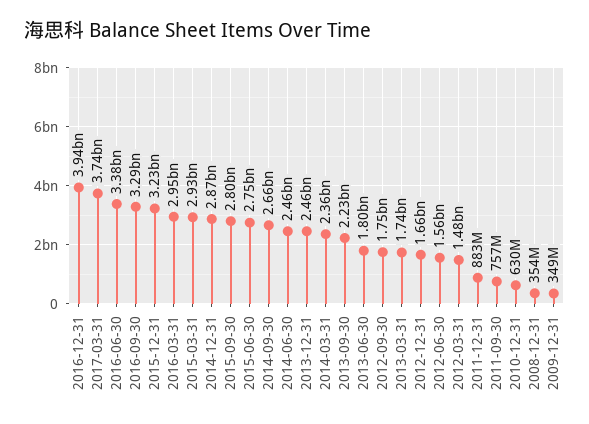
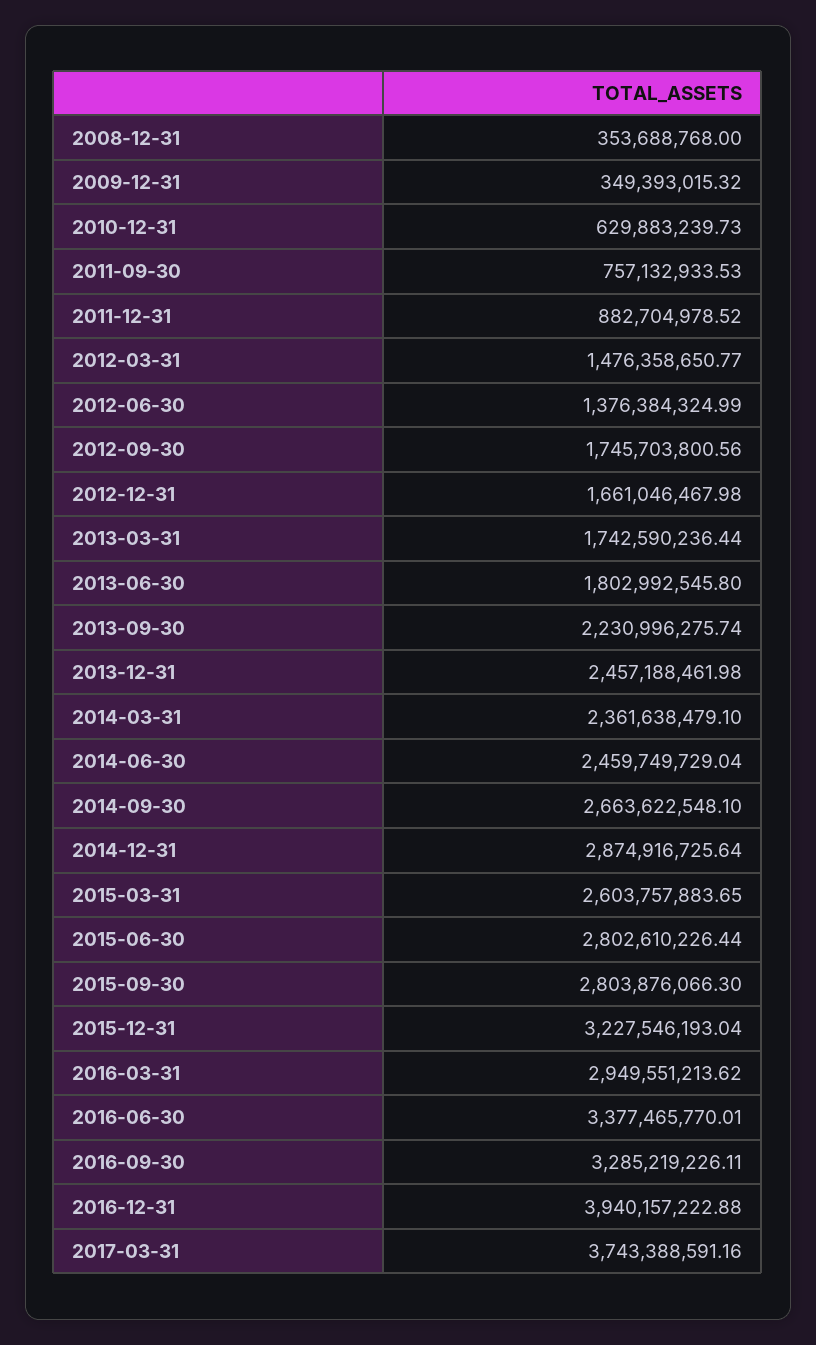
  {
    "2016-12-31": 3940157222.88,
    "2017-03-31": 3743388591.16,
    "2016-06-30": 3377465770.01,
    "2016-09-30": 3285219226.11,
    "2015-12-31": 3227546193.04,
    "2016-03-31": 2949551213.62,
-   "2015-03-31": 2930000000,
+   "2015-03-31": 2603757883.65,
    "2014-12-31": 2874916725.64,
    "2015-09-30": 2803876066.3,
-   "2015-06-30": 2750000000,
+   "2015-06-30": 2802610226.44,
    "2014-09-30": 2663622548.1,
    "2014-06-30": 2459749729.04,
    "2013-12-31": 2457188461.98,
    "2014-03-31": 2361638479.1,
    "2013-09-30": 2230996275.74,
    "2013-06-30": 1802992545.8,
    "2012-09-30": 1745703800.56,
    "2013-03-31": 1742590236.44,
    "2012-12-31": 1661046467.98,
-   "2012-06-30": 1560000000,
+   "2012-06-30": 1376384324.99,
    "2012-03-31": 1476358650.77,
    "2011-12-31": 882704978.52,
    "2011-09-30": 757132933.53,
    "2010-12-31": 629883239.73,
    "2008-12-31": 353688768,
    "2009-12-31": 349393015.32
  }

